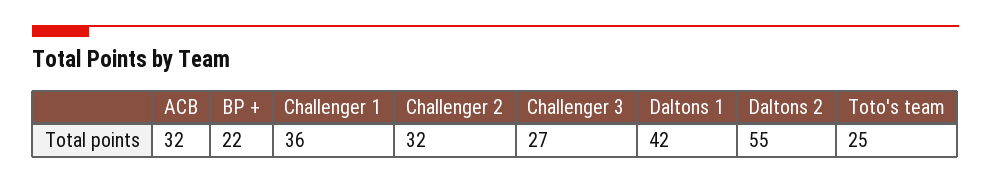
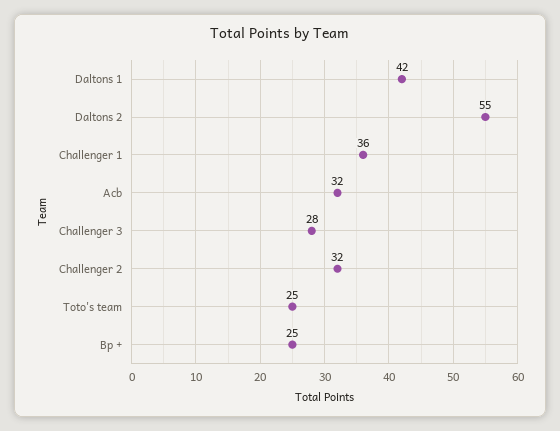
  {
    "ACB": 32,
-   "BP +": 22,
+   "BP +": 25,
    "Challenger 1": 36,
    "Challenger 2": 32,
-   "Challenger 3": 27,
+   "Challenger 3": 28,
    "Daltons 1": 42,
    "Daltons 2": 55,
    "Toto's team": 25
  }

